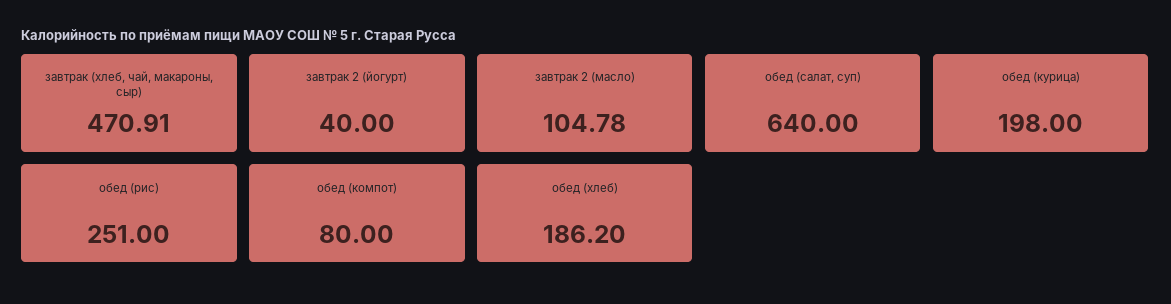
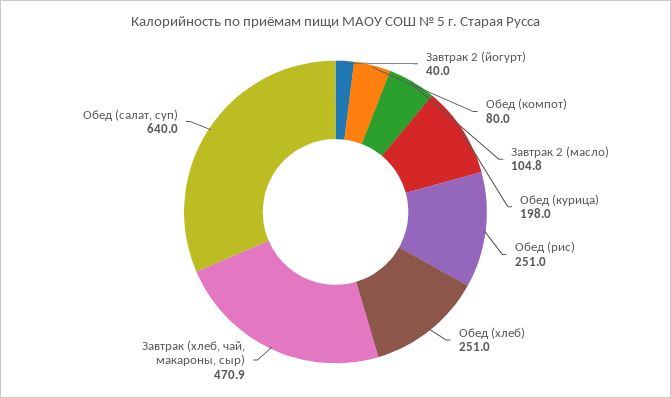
  {
    "завтрак (хлеб, чай, макароны, сыр)": 470.91,
    "завтрак 2 (йогурт)": 40,
    "завтрак 2 (масло)": 104.78,
    "обед (салат, суп)": 640,
    "обед (курица)": 198,
    "обед (рис)": 251,
    "обед (компот)": 80,
-   "обед (хлеб)": 186.2
+   "обед (хлеб)": 251
  }

